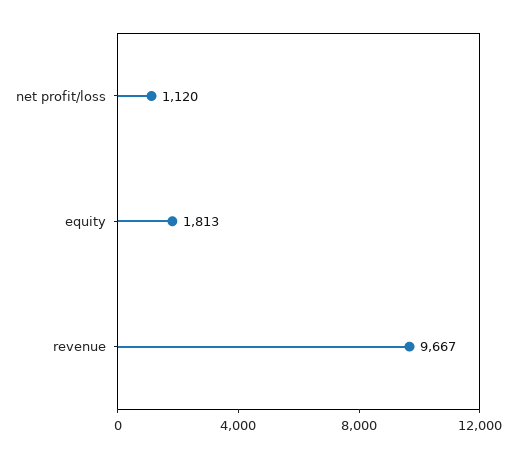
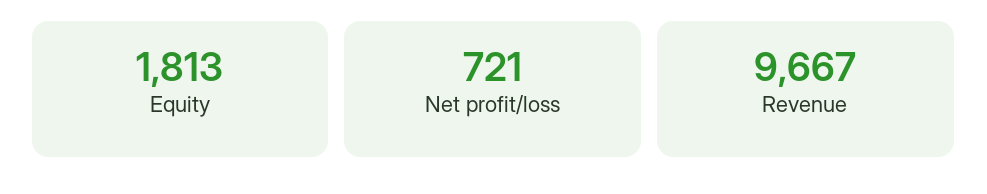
  {
-   "net profit/loss": 1120,
+   "net profit/loss": 721,
    "equity": 1813,
    "revenue": 9667
  }

